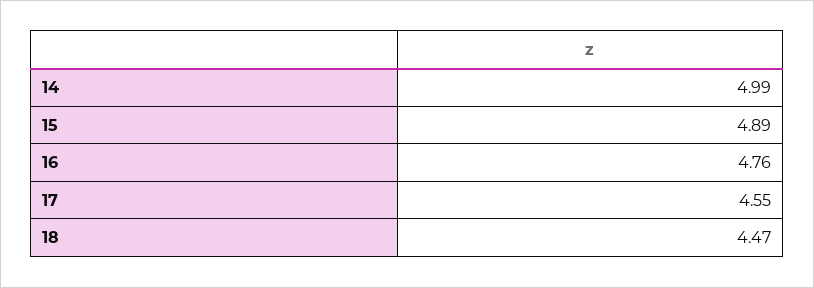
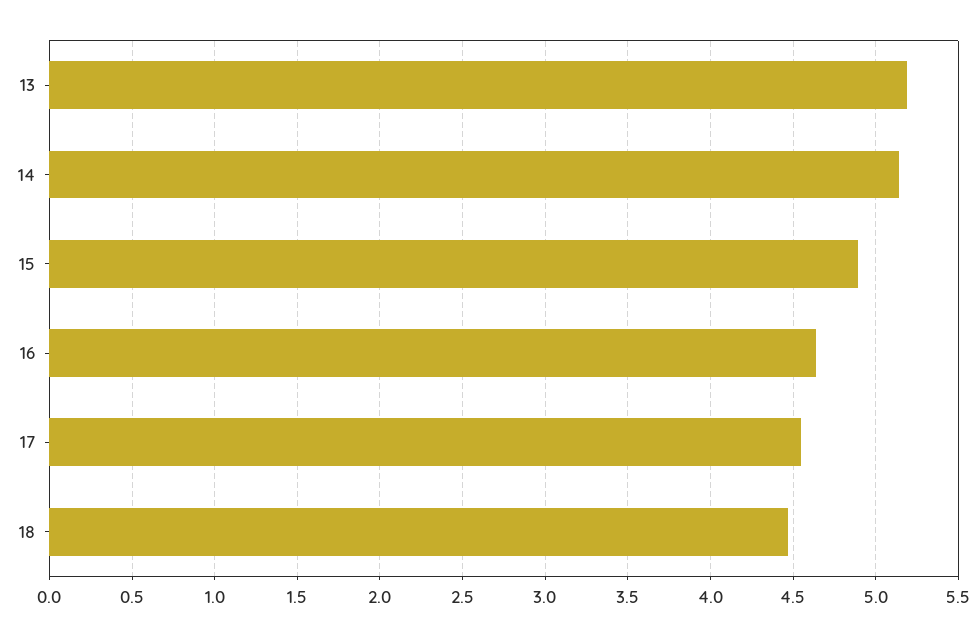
  {
-   "14": 4.99,
+   "14": 5.15,
    "15": 4.89,
-   "16": 4.76,
+   "16": 4.65,
    "17": 4.55,
-   "18": 4.47
+   "18": 4.47,
+   "13": 5.2
  }

